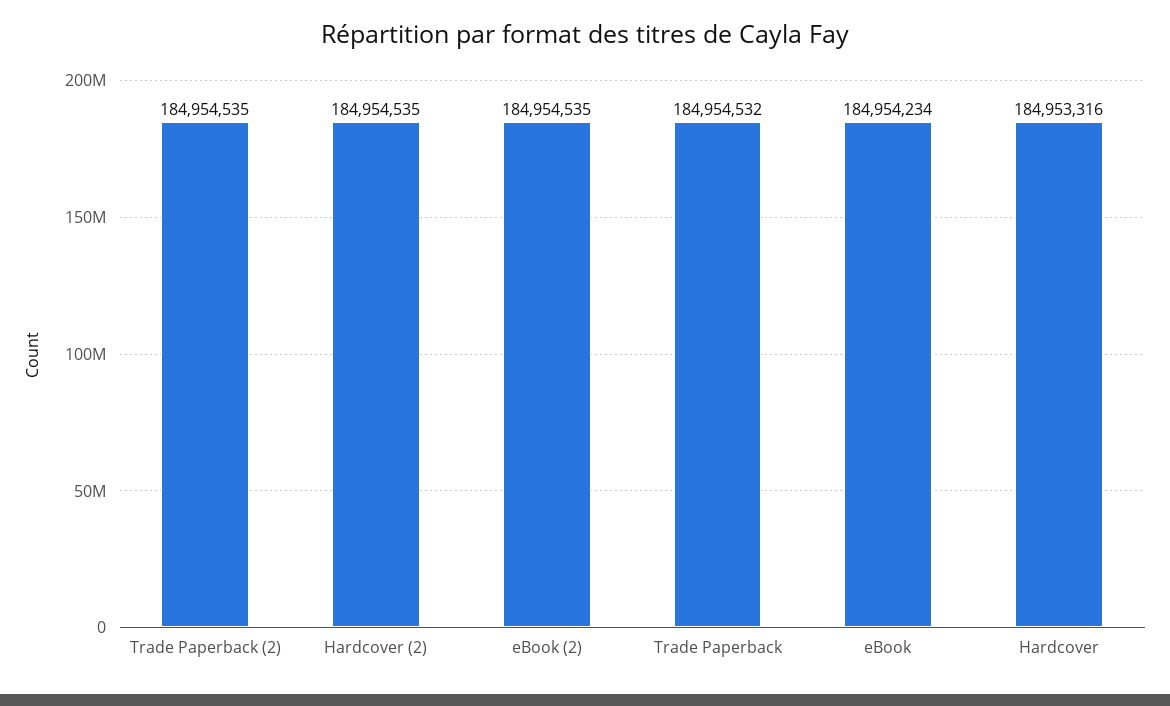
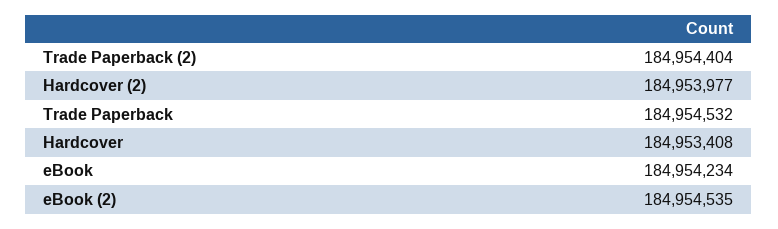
  {
-   "Trade Paperback (2)": 184954535,
+   "Trade Paperback (2)": 184954404,
-   "Hardcover (2)": 184954535,
+   "Hardcover (2)": 184953977,
    "eBook (2)": 184954535,
    "Trade Paperback": 184954532,
    "eBook": 184954234,
-   "Hardcover": 184953316
+   "Hardcover": 184953408
  }

